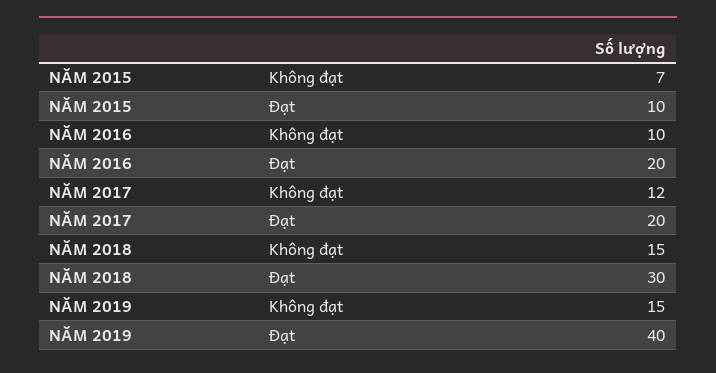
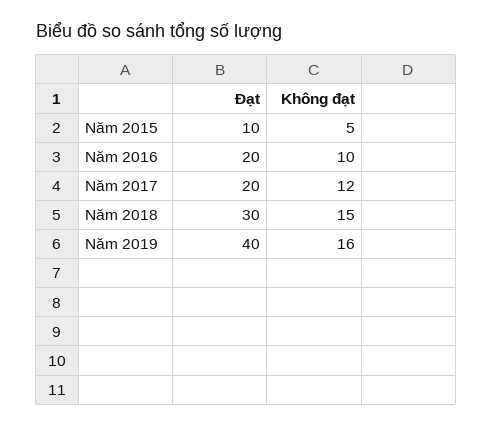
  {
    "NĂM 2015": {
-     "Không đạt": 7,
+     "Không đạt": 5,
      "Đạt": 10
    },
    "NĂM 2016": {
      "Không đạt": 10,
      "Đạt": 20
    },
    "NĂM 2017": {
      "Không đạt": 12,
      "Đạt": 20
    },
    "NĂM 2018": {
      "Không đạt": 15,
      "Đạt": 30
    },
    "NĂM 2019": {
-     "Không đạt": 15,
+     "Không đạt": 16,
      "Đạt": 40
    }
  }

